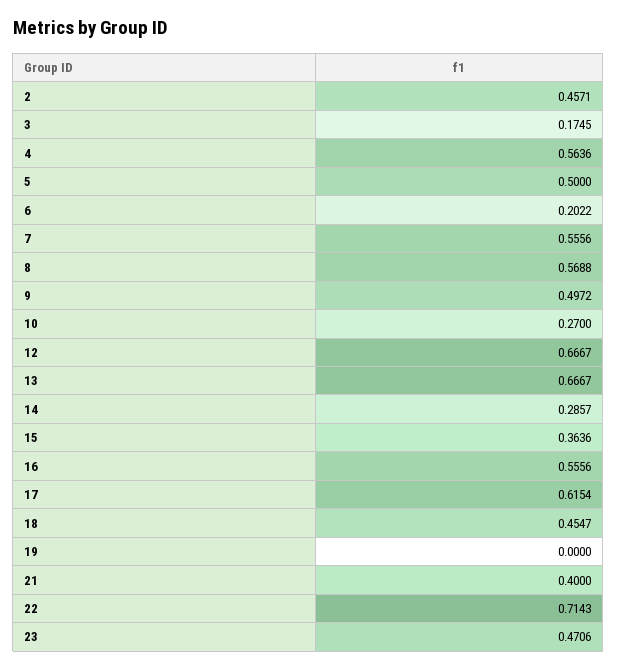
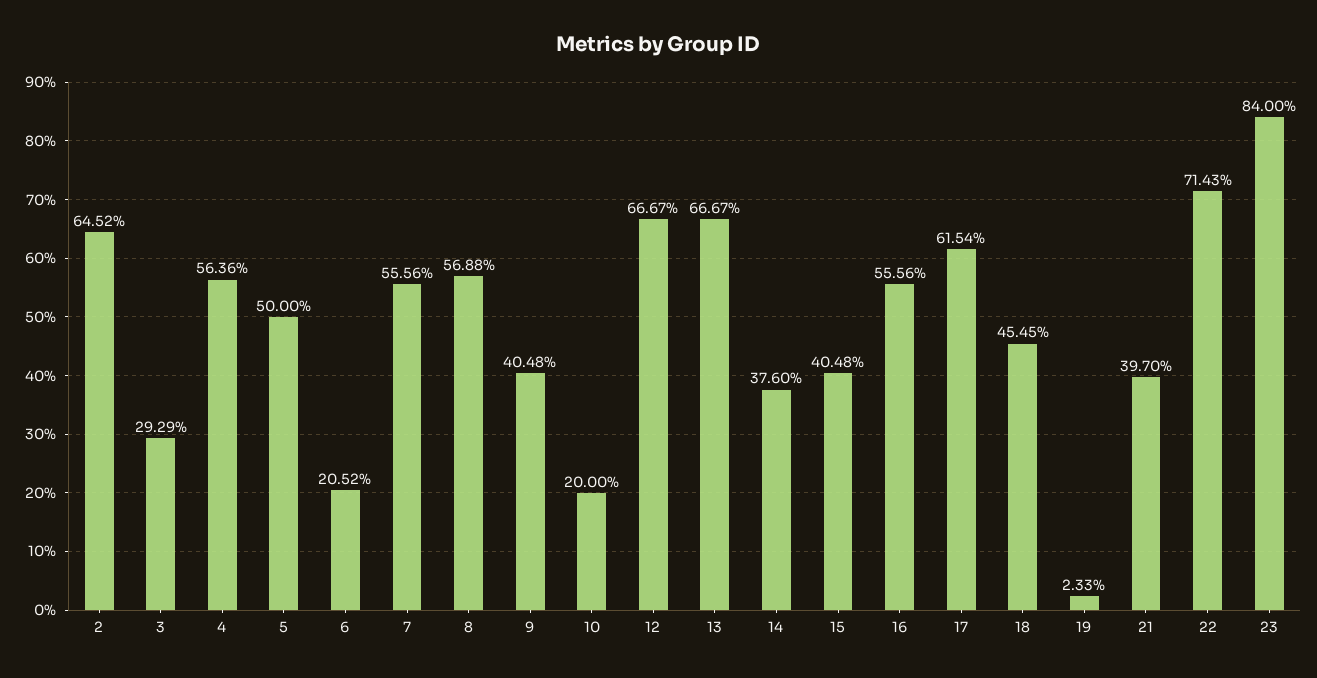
  {
-   "2": 0.4571,
+   "2": 0.6452,
-   "3": 0.1745,
+   "3": 0.2929,
    "4": 0.5636,
    "5": 0.5,
-   "6": 0.2022,
+   "6": 0.2052,
    "7": 0.5556,
    "8": 0.5688,
-   "9": 0.4972,
+   "9": 0.4048,
-   "10": 0.27,
+   "10": 0.2,
    "12": 0.6667,
    "13": 0.6667,
-   "14": 0.2857,
+   "14": 0.376,
-   "15": 0.3636,
+   "15": 0.4048,
    "16": 0.5556,
    "17": 0.6154,
-   "18": 0.4547,
+   "18": 0.4545,
-   "19": 0,
+   "19": 0.0233,
-   "21": 0.4,
+   "21": 0.397,
    "22": 0.7143,
-   "23": 0.4706
+   "23": 0.84
  }

